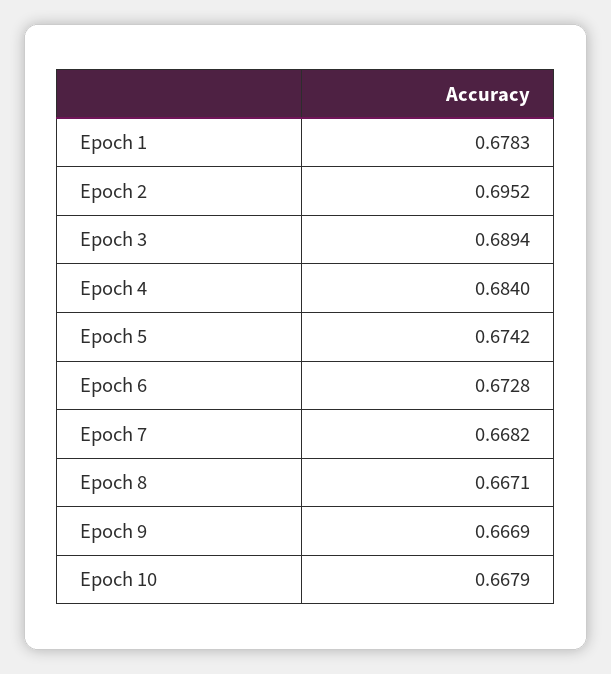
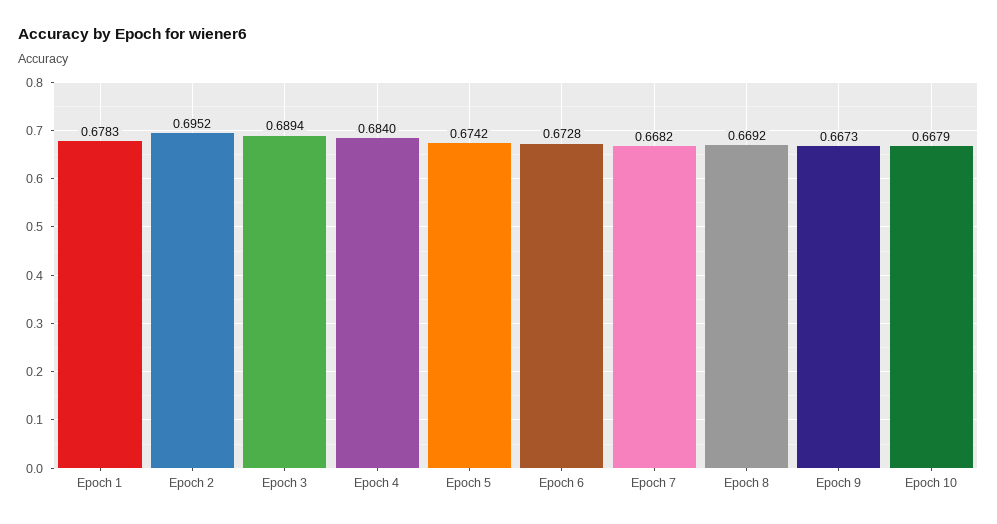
  {
    "Epoch 1": 0.6783,
    "Epoch 2": 0.6952,
    "Epoch 3": 0.6894,
    "Epoch 4": 0.684,
    "Epoch 5": 0.6742,
    "Epoch 6": 0.6728,
    "Epoch 7": 0.6682,
-   "Epoch 8": 0.6671,
+   "Epoch 8": 0.6692,
-   "Epoch 9": 0.6669,
+   "Epoch 9": 0.6673,
    "Epoch 10": 0.6679
  }

